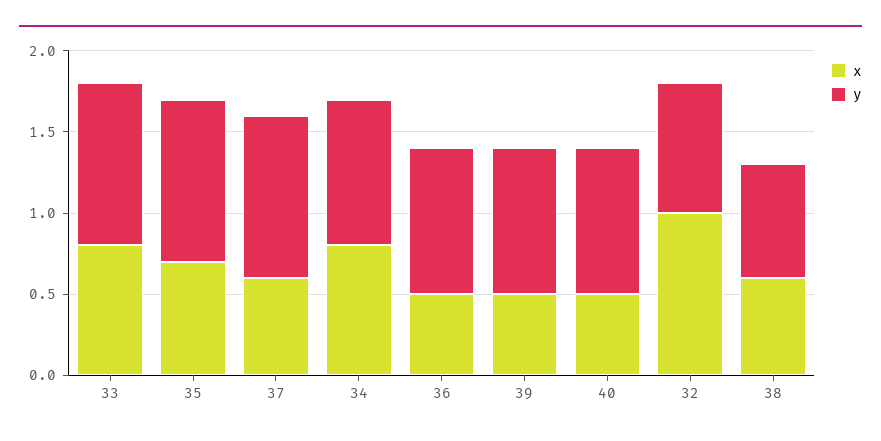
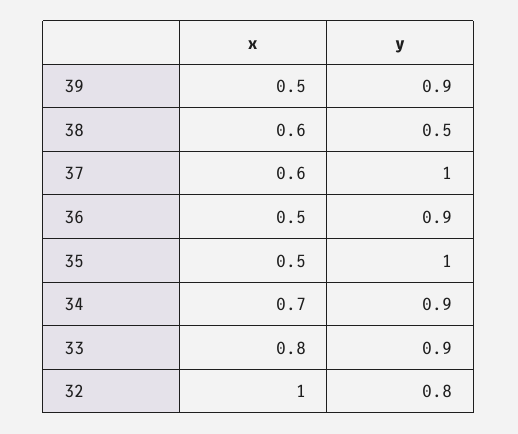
  {
    "x": {
      "33": 0.8,
-     "35": 0.7,
+     "35": 0.5,
      "37": 0.6,
-     "34": 0.8,
+     "34": 0.7,
      "36": 0.5,
      "39": 0.5,
-     "40": 0.5,
      "32": 1,
      "38": 0.6
    },
    "y": {
-     "33": 1,
+     "33": 0.9,
      "35": 1,
      "37": 1,
      "34": 0.9,
      "36": 0.9,
      "39": 0.9,
-     "40": 0.9,
      "32": 0.8,
-     "38": 0.7
+     "38": 0.5
    }
  }

